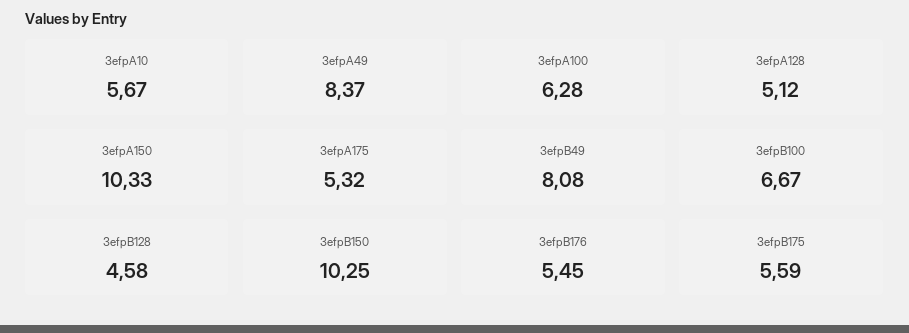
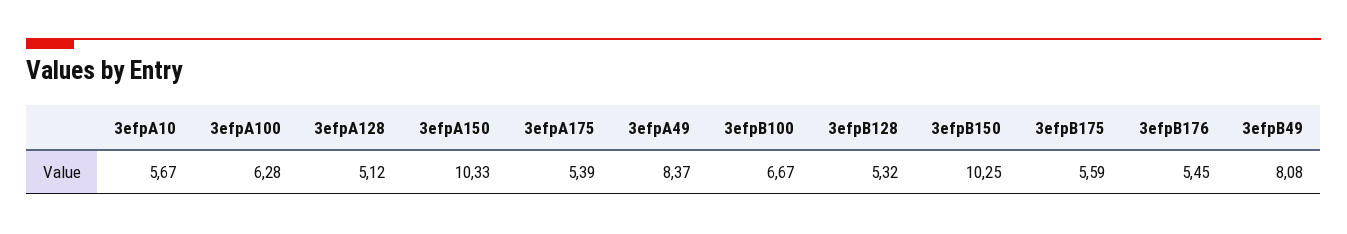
  {
    "3efpA10": 5.67,
    "3efpA49": 8.37,
    "3efpA100": 6.28,
    "3efpA128": 5.12,
    "3efpA150": 10.33,
-   "3efpA175": 5.32,
+   "3efpA175": 5.39,
    "3efpB49": 8.08,
    "3efpB100": 6.67,
-   "3efpB128": 4.58,
+   "3efpB128": 5.32,
    "3efpB150": 10.25,
    "3efpB176": 5.45,
    "3efpB175": 5.59
  }

